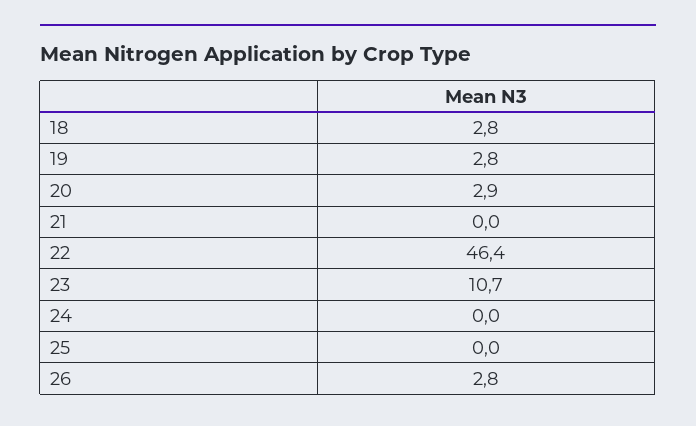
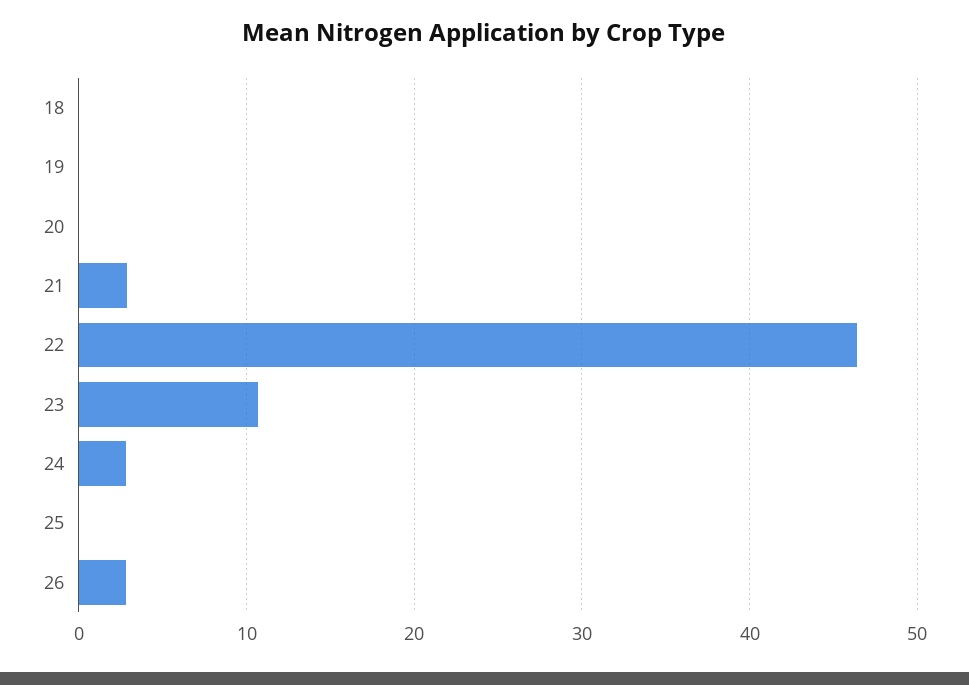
  {
-   "18": 2.8,
+   "18": 0,
-   "19": 2.8,
+   "19": 0,
-   "20": 2.9,
+   "20": 0,
-   "21": 0,
+   "21": 3,
    "22": 46.4,
    "23": 10.7,
-   "24": 0,
+   "24": 3,
    "25": 0,
    "26": 2.8
  }

